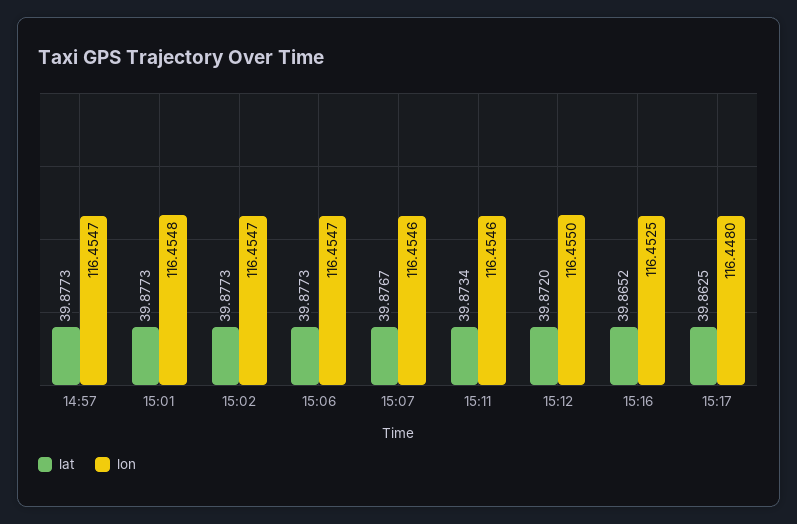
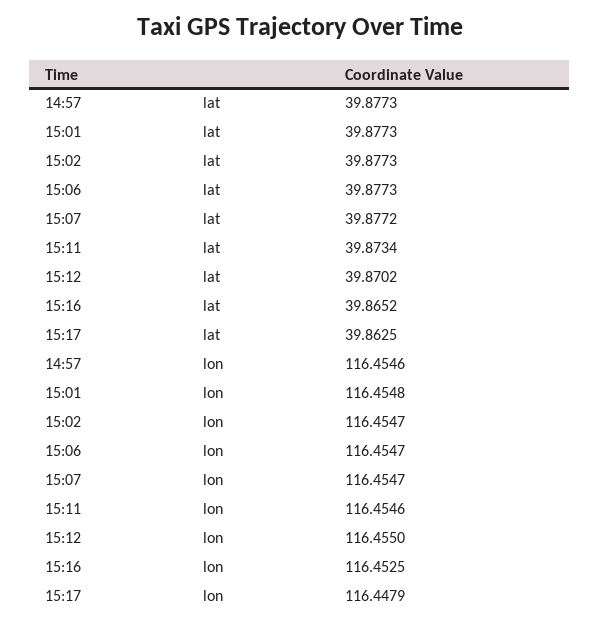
  {
    "lat": {
      "14:57": 39.8773,
      "15:01": 39.8773,
      "15:02": 39.8773,
      "15:06": 39.8773,
-     "15:07": 39.8767,
+     "15:07": 39.8772,
      "15:11": 39.8734,
-     "15:12": 39.872,
+     "15:12": 39.8702,
      "15:16": 39.8652,
      "15:17": 39.8625
    },
    "lon": {
-     "14:57": 116.4547,
+     "14:57": 116.4546,
      "15:01": 116.4548,
      "15:02": 116.4547,
      "15:06": 116.4547,
-     "15:07": 116.4546,
+     "15:07": 116.4547,
      "15:11": 116.4546,
      "15:12": 116.455,
      "15:16": 116.4525,
-     "15:17": 116.448
+     "15:17": 116.4479
    }
  }

